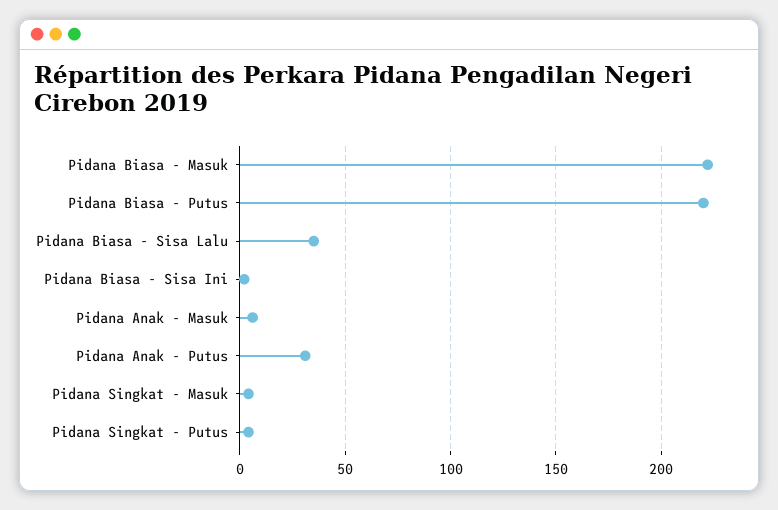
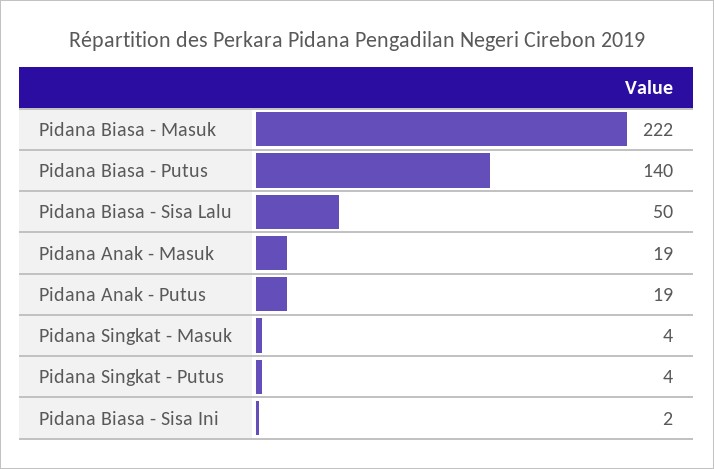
  {
    "Pidana Biasa - Masuk": 222,
-   "Pidana Biasa - Putus": 220,
+   "Pidana Biasa - Putus": 140,
-   "Pidana Biasa - Sisa Lalu": 35,
+   "Pidana Biasa - Sisa Lalu": 50,
    "Pidana Biasa - Sisa Ini": 2,
-   "Pidana Anak - Masuk": 5,
+   "Pidana Anak - Masuk": 19,
-   "Pidana Anak - Putus": 30,
+   "Pidana Anak - Putus": 19,
    "Pidana Singkat - Masuk": 4,
    "Pidana Singkat - Putus": 4
  }

